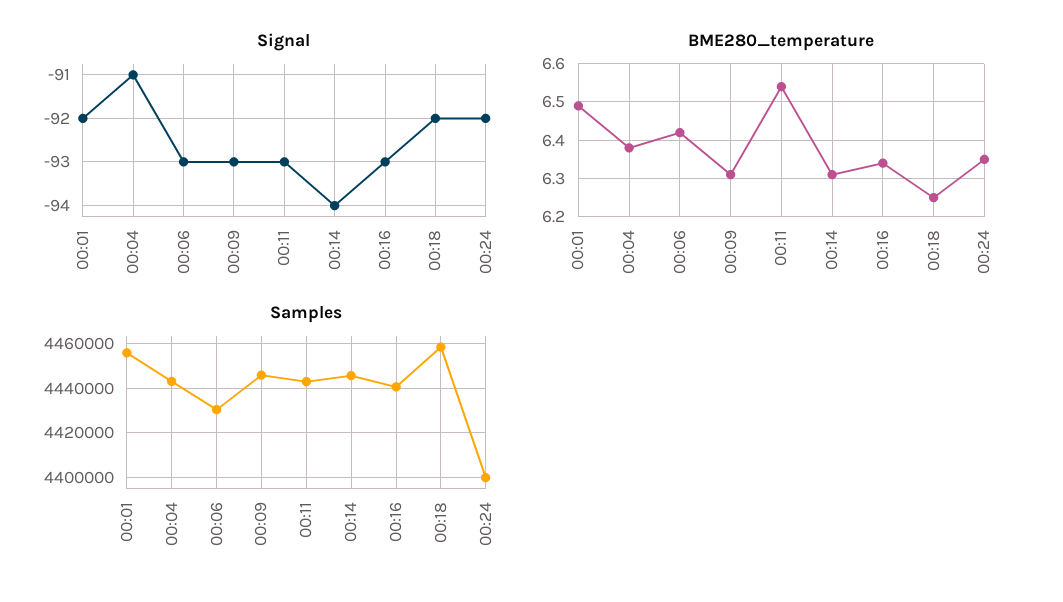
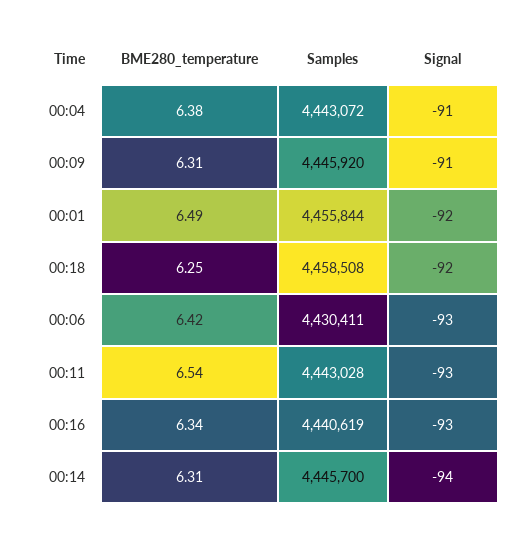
  {
    "Signal": {
      "00:01": -92,
      "00:04": -91,
      "00:06": -93,
-     "00:09": -93,
+     "00:09": -91,
      "00:11": -93,
      "00:14": -94,
      "00:16": -93,
-     "00:18": -92,
+     "00:18": -92
-     "00:24": -92
    },
    "BME280_temperature": {
      "00:01": 6.49,
      "00:04": 6.38,
      "00:06": 6.42,
      "00:09": 6.31,
      "00:11": 6.54,
      "00:14": 6.31,
      "00:16": 6.34,
-     "00:18": 6.25,
+     "00:18": 6.25
-     "00:24": 6.35
    },
    "Samples": {
      "00:01": 4455844,
      "00:04": 4443072,
      "00:06": 4430411,
      "00:09": 4445920,
      "00:11": 4443028,
      "00:14": 4445700,
      "00:16": 4440619,
-     "00:18": 4458508,
+     "00:18": 4458508
-     "00:24": 4400000
    }
  }

